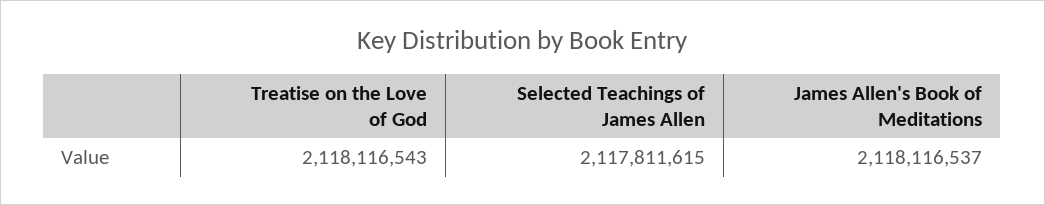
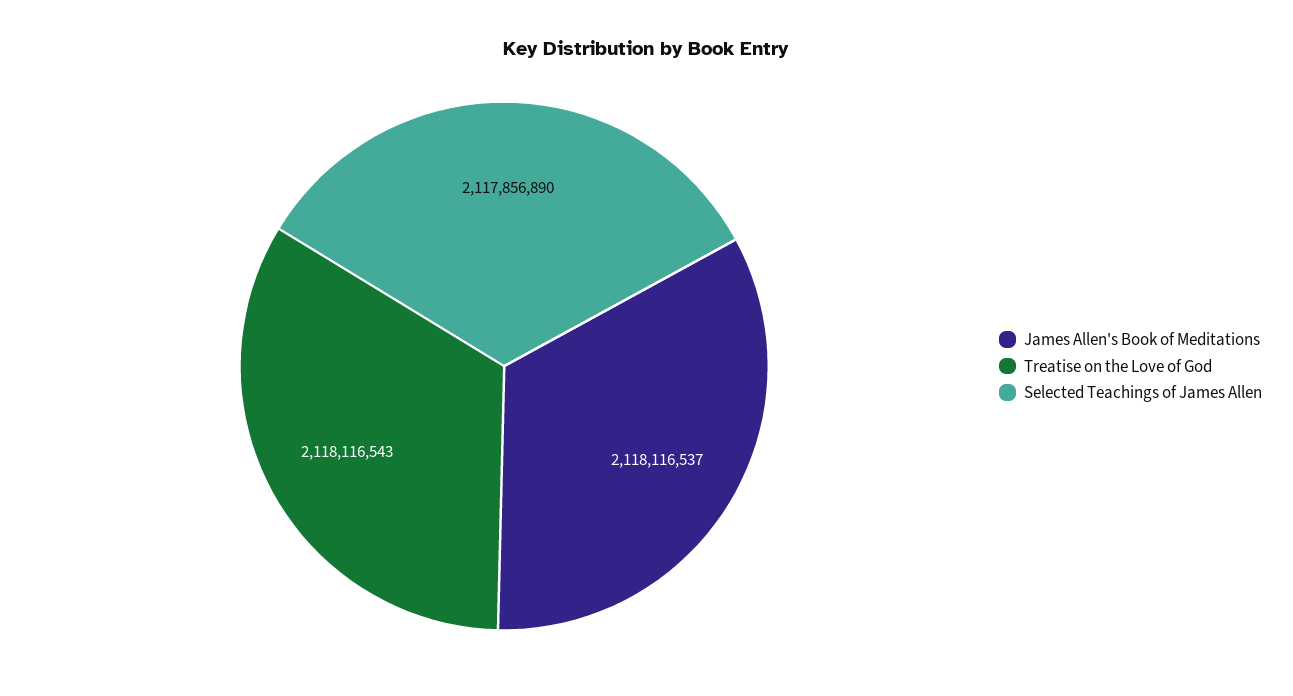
  {
    "Treatise on the Love of God": 2118116543,
-   "Selected Teachings of James Allen": 2117811615,
+   "Selected Teachings of James Allen": 2117856890,
    "James Allen's Book of Meditations": 2118116537
  }

